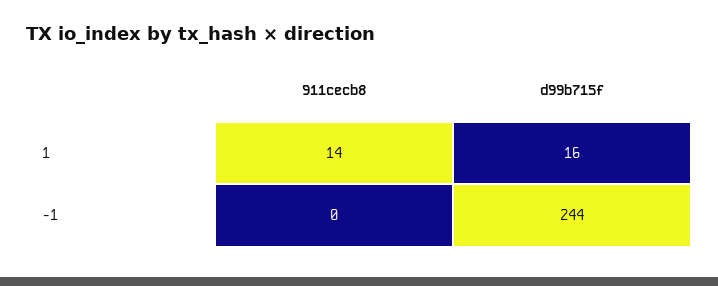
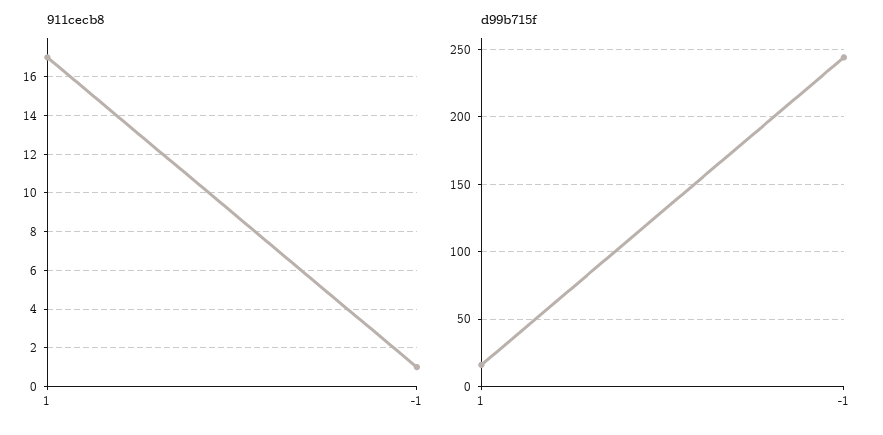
  {
    "911cecb8": {
-     "1": 14,
+     "1": 17,
-     "-1": 0
+     "-1": 1
    },
    "d99b715f": {
      "1": 16,
      "-1": 244
    }
  }

